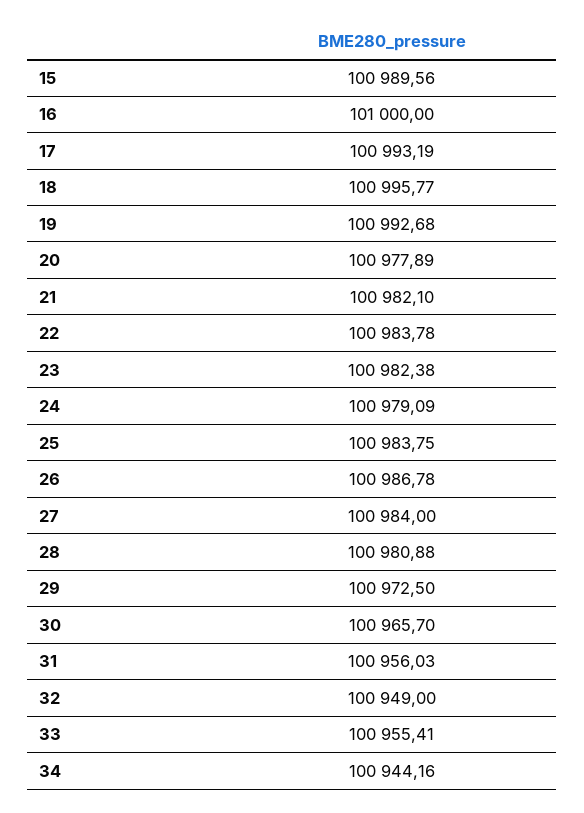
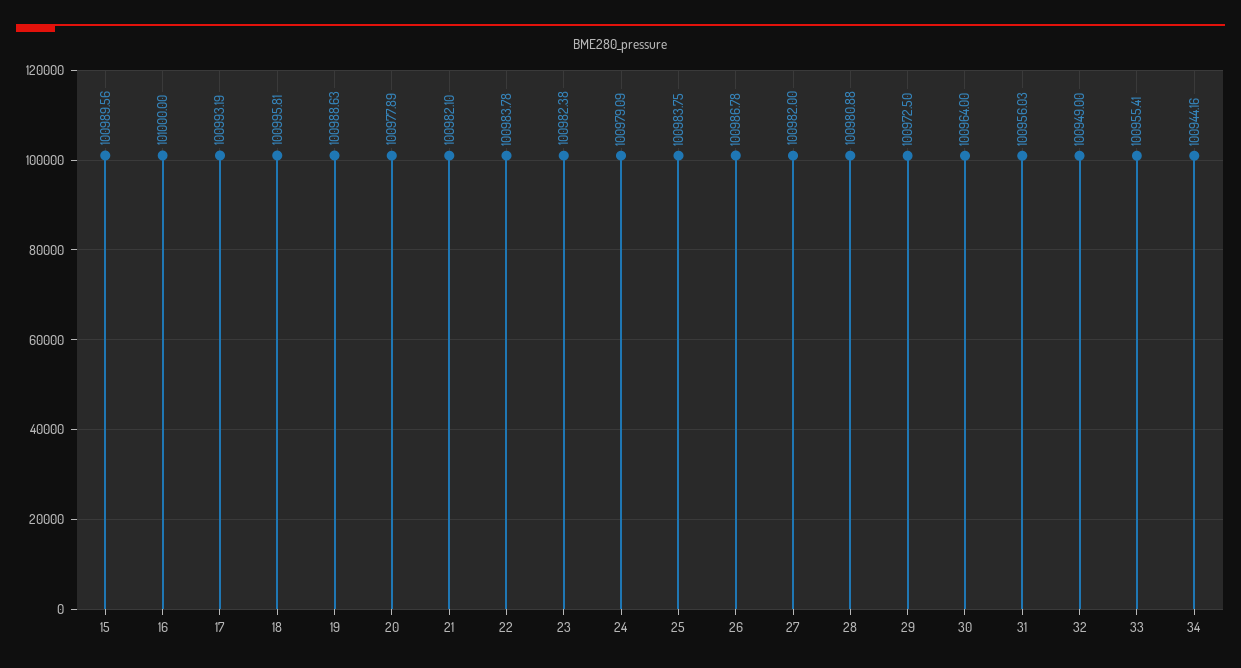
  {
    "15": 100989.56,
    "16": 101000,
    "17": 100993.19,
-   "18": 100995.77,
+   "18": 100995.81,
-   "19": 100992.68,
+   "19": 100988.63,
    "20": 100977.89,
    "21": 100982.1,
    "22": 100983.78,
    "23": 100982.38,
    "24": 100979.09,
    "25": 100983.75,
    "26": 100986.78,
-   "27": 100984,
+   "27": 100982,
    "28": 100980.88,
    "29": 100972.5,
-   "30": 100965.7,
+   "30": 100964,
    "31": 100956.03,
    "32": 100949,
    "33": 100955.41,
    "34": 100944.16
  }

